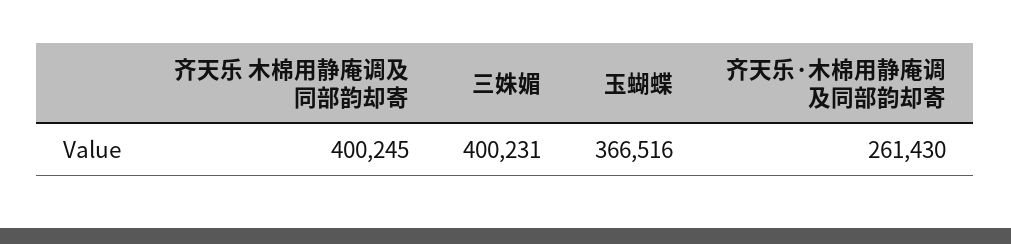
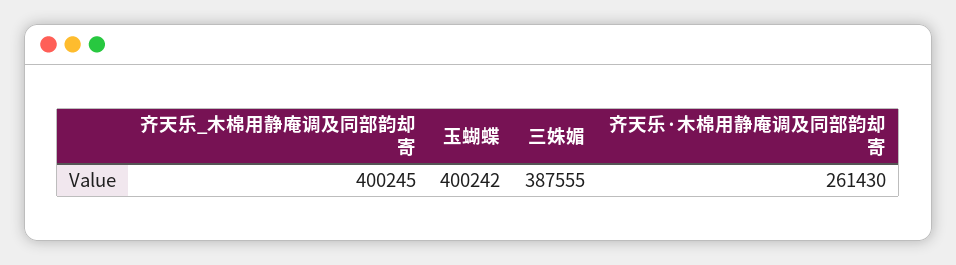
  {
    "齐天乐 木棉用静庵调及同部韵却寄": 400245,
-   "三姝媚": 400231,
+   "三姝媚": 387555,
-   "玉蝴蝶": 366516,
+   "玉蝴蝶": 400242,
    "齐天乐·木棉用静庵调及同部韵却寄": 261430
  }

